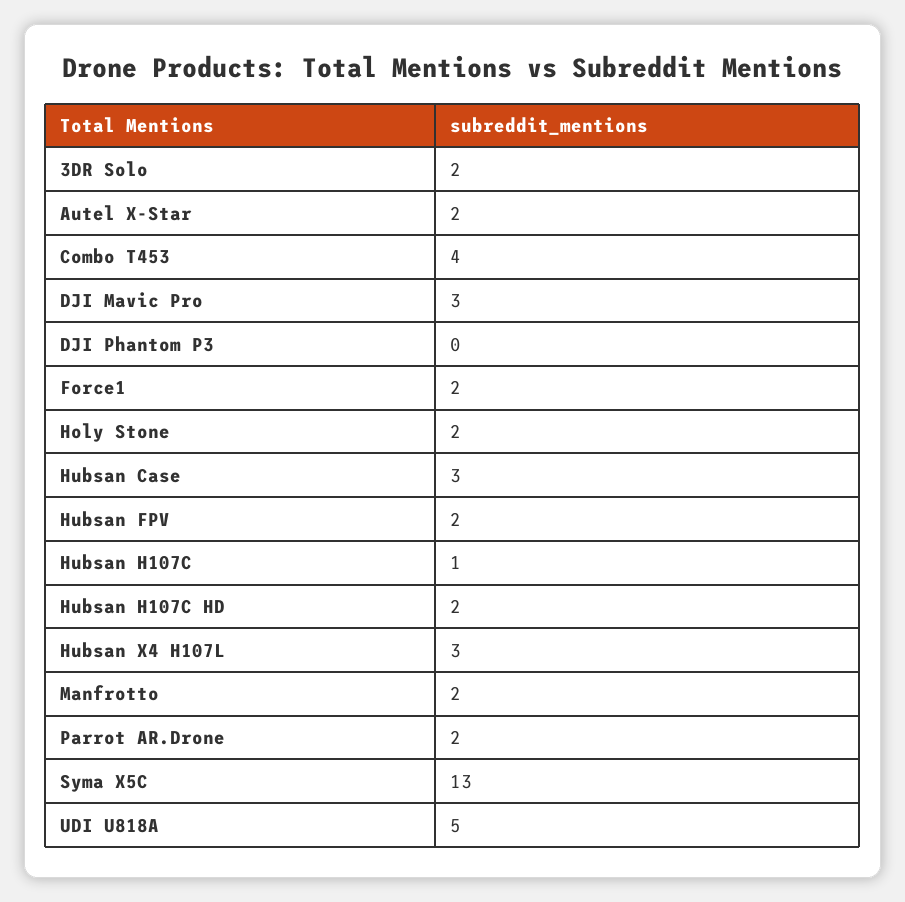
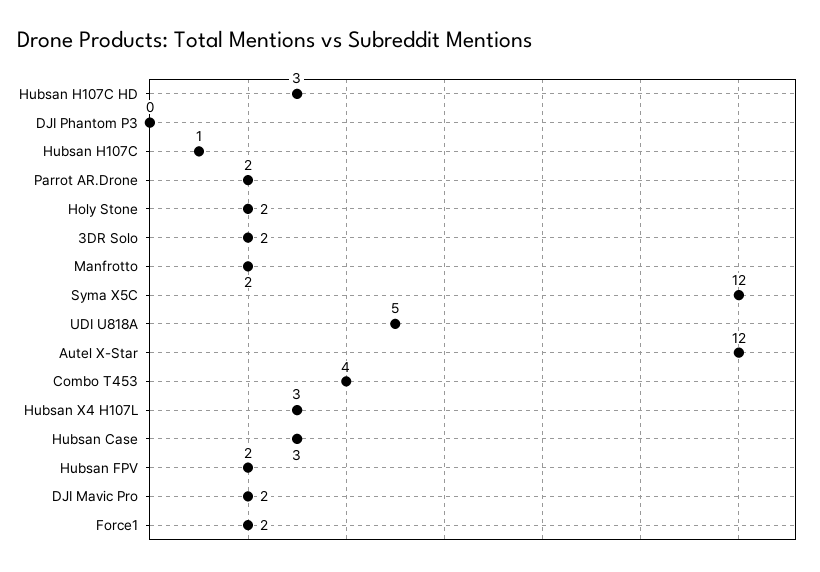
  {
    "3DR Solo": 2,
-   "Autel X-Star": 2,
+   "Autel X-Star": 12,
    "Combo T453": 4,
-   "DJI Mavic Pro": 3,
+   "DJI Mavic Pro": 2,
    "DJI Phantom P3": 0,
    "Force1": 2,
    "Holy Stone": 2,
    "Hubsan Case": 3,
    "Hubsan FPV": 2,
    "Hubsan H107C": 1,
-   "Hubsan H107C HD": 2,
+   "Hubsan H107C HD": 3,
    "Hubsan X4 H107L": 3,
    "Manfrotto": 2,
    "Parrot AR.Drone": 2,
-   "Syma X5C": 13,
+   "Syma X5C": 12,
    "UDI U818A": 5
  }

